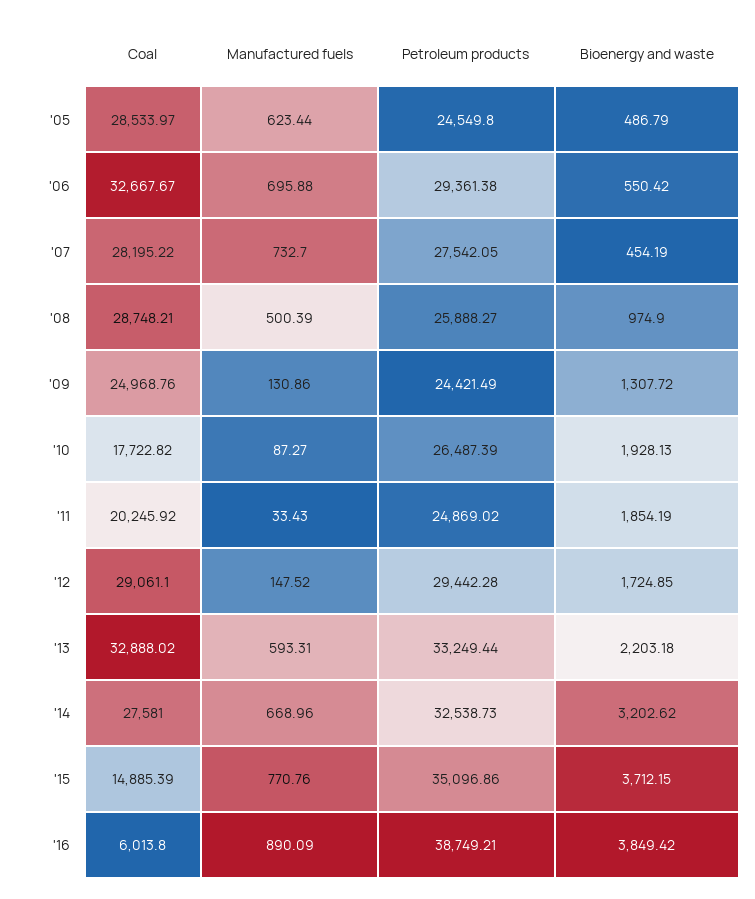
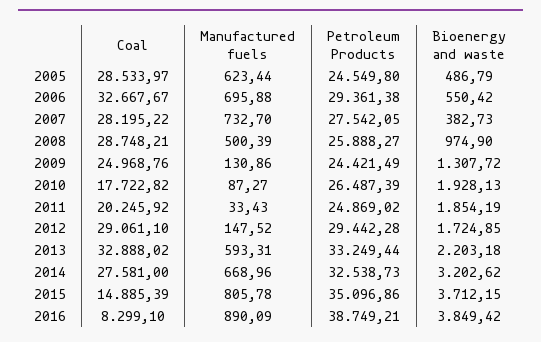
  {
    "Coal": {
      "'05": 28533.97,
      "'06": 32667.67,
      "'07": 28195.22,
      "'08": 28748.21,
      "'09": 24968.76,
      "'10": 17722.82,
      "'11": 20245.92,
      "'12": 29061.1,
      "'13": 32888.02,
      "'14": 27581,
      "'15": 14885.39,
-     "'16": 6013.8
+     "'16": 8299.1
    },
    "Manufactured fuels": {
      "'05": 623.44,
      "'06": 695.88,
      "'07": 732.7,
      "'08": 500.39,
      "'09": 130.86,
      "'10": 87.27,
      "'11": 33.43,
      "'12": 147.52,
      "'13": 593.31,
      "'14": 668.96,
-     "'15": 770.76,
+     "'15": 805.78,
      "'16": 890.09
    },
    "Petroleum products": {
      "'05": 24549.8,
      "'06": 29361.38,
      "'07": 27542.05,
      "'08": 25888.27,
      "'09": 24421.49,
      "'10": 26487.39,
      "'11": 24869.02,
      "'12": 29442.28,
      "'13": 33249.44,
      "'14": 32538.73,
      "'15": 35096.86,
      "'16": 38749.21
    },
    "Bioenergy and waste": {
      "'05": 486.79,
      "'06": 550.42,
-     "'07": 454.19,
+     "'07": 382.73,
      "'08": 974.9,
      "'09": 1307.72,
      "'10": 1928.13,
      "'11": 1854.19,
      "'12": 1724.85,
      "'13": 2203.18,
      "'14": 3202.62,
      "'15": 3712.15,
      "'16": 3849.42
    }
  }

